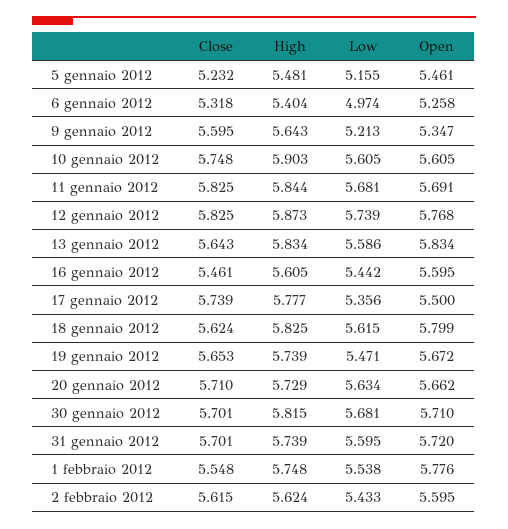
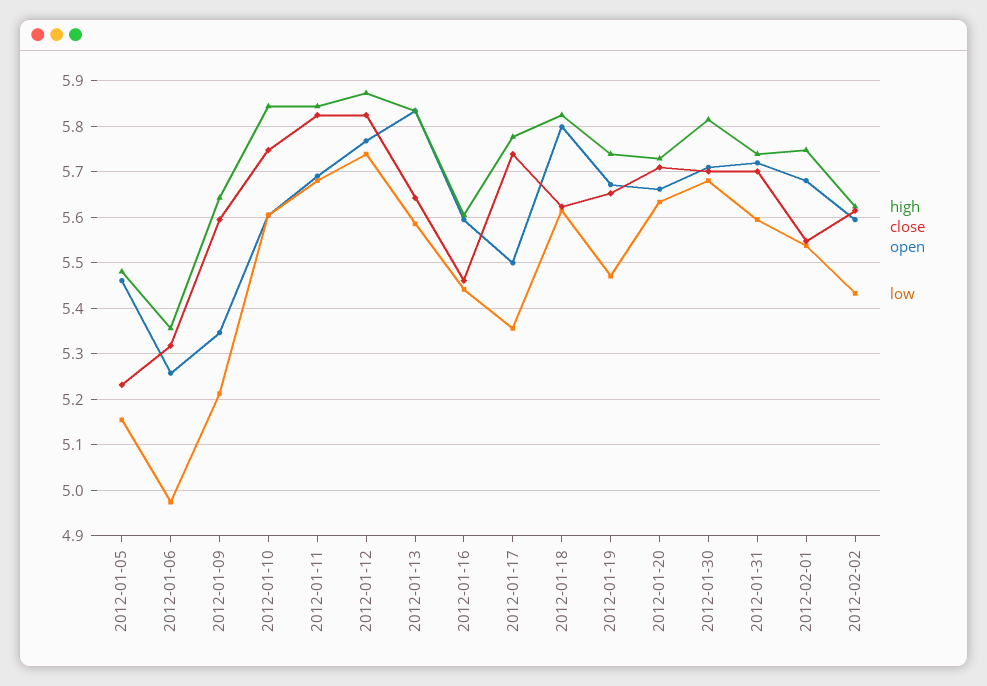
  {
    "Close": {
      "5 gennaio 2012": 5.232,
      "6 gennaio 2012": 5.318,
      "9 gennaio 2012": 5.595,
      "10 gennaio 2012": 5.748,
      "11 gennaio 2012": 5.825,
      "12 gennaio 2012": 5.825,
      "13 gennaio 2012": 5.643,
      "16 gennaio 2012": 5.461,
      "17 gennaio 2012": 5.739,
      "18 gennaio 2012": 5.624,
      "19 gennaio 2012": 5.653,
      "20 gennaio 2012": 5.71,
      "30 gennaio 2012": 5.701,
      "31 gennaio 2012": 5.701,
      "1 febbraio 2012": 5.548,
      "2 febbraio 2012": 5.615
    },
    "High": {
      "5 gennaio 2012": 5.481,
-     "6 gennaio 2012": 5.404,
+     "6 gennaio 2012": 5.36,
      "9 gennaio 2012": 5.643,
-     "10 gennaio 2012": 5.903,
+     "10 gennaio 2012": 5.84,
      "11 gennaio 2012": 5.844,
      "12 gennaio 2012": 5.873,
      "13 gennaio 2012": 5.834,
      "16 gennaio 2012": 5.605,
      "17 gennaio 2012": 5.777,
      "18 gennaio 2012": 5.825,
      "19 gennaio 2012": 5.739,
      "20 gennaio 2012": 5.729,
      "30 gennaio 2012": 5.815,
      "31 gennaio 2012": 5.739,
      "1 febbraio 2012": 5.748,
      "2 febbraio 2012": 5.624
    },
    "Low": {
      "5 gennaio 2012": 5.155,
      "6 gennaio 2012": 4.974,
      "9 gennaio 2012": 5.213,
      "10 gennaio 2012": 5.605,
      "11 gennaio 2012": 5.681,
      "12 gennaio 2012": 5.739,
      "13 gennaio 2012": 5.586,
      "16 gennaio 2012": 5.442,
      "17 gennaio 2012": 5.356,
      "18 gennaio 2012": 5.615,
      "19 gennaio 2012": 5.471,
      "20 gennaio 2012": 5.634,
      "30 gennaio 2012": 5.681,
      "31 gennaio 2012": 5.595,
      "1 febbraio 2012": 5.538,
      "2 febbraio 2012": 5.433
    },
    "Open": {
      "5 gennaio 2012": 5.461,
      "6 gennaio 2012": 5.258,
      "9 gennaio 2012": 5.347,
      "10 gennaio 2012": 5.605,
      "11 gennaio 2012": 5.691,
      "12 gennaio 2012": 5.768,
      "13 gennaio 2012": 5.834,
      "16 gennaio 2012": 5.595,
      "17 gennaio 2012": 5.5,
      "18 gennaio 2012": 5.799,
      "19 gennaio 2012": 5.672,
      "20 gennaio 2012": 5.662,
      "30 gennaio 2012": 5.71,
      "31 gennaio 2012": 5.72,
-     "1 febbraio 2012": 5.776,
+     "1 febbraio 2012": 5.68,
      "2 febbraio 2012": 5.595
    }
  }

